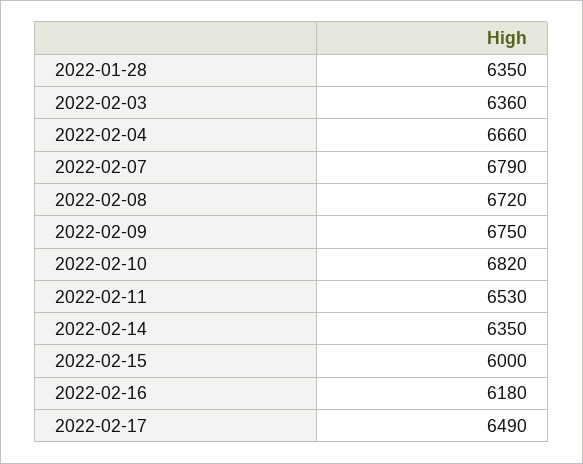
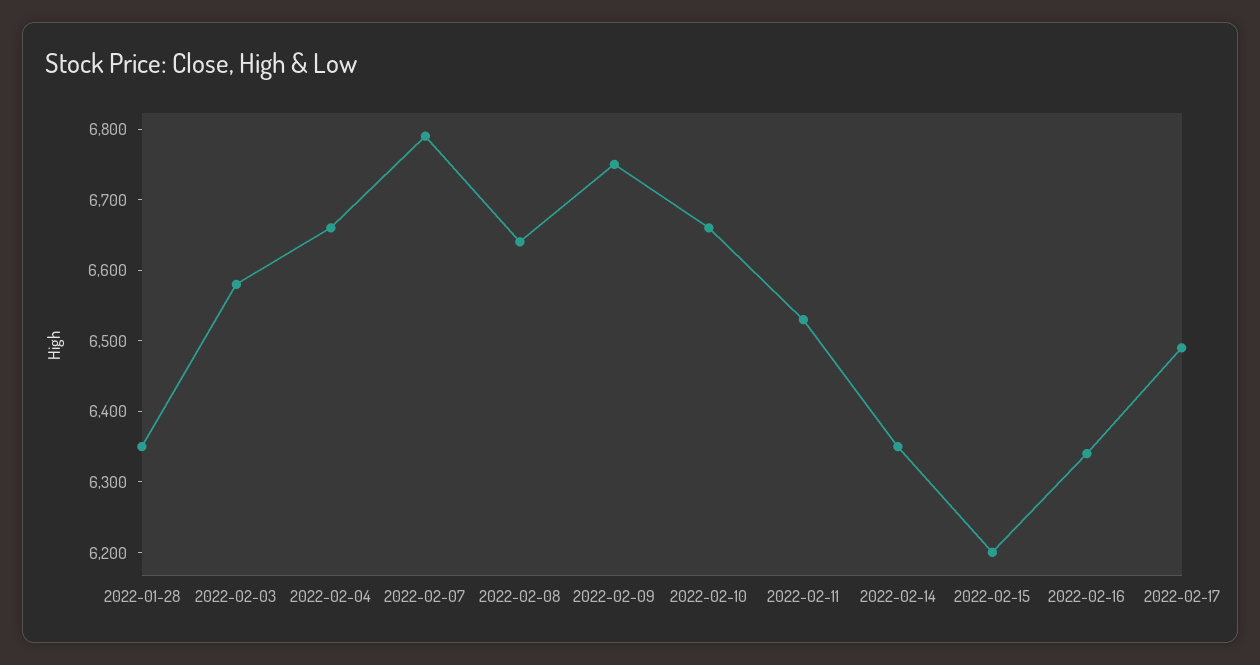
  {
    "2022-01-28": 6350,
-   "2022-02-03": 6360,
+   "2022-02-03": 6580,
    "2022-02-04": 6660,
    "2022-02-07": 6790,
-   "2022-02-08": 6720,
+   "2022-02-08": 6640,
    "2022-02-09": 6750,
-   "2022-02-10": 6820,
+   "2022-02-10": 6660,
    "2022-02-11": 6530,
    "2022-02-14": 6350,
-   "2022-02-15": 6000,
+   "2022-02-15": 6200,
-   "2022-02-16": 6180,
+   "2022-02-16": 6340,
    "2022-02-17": 6490
  }

